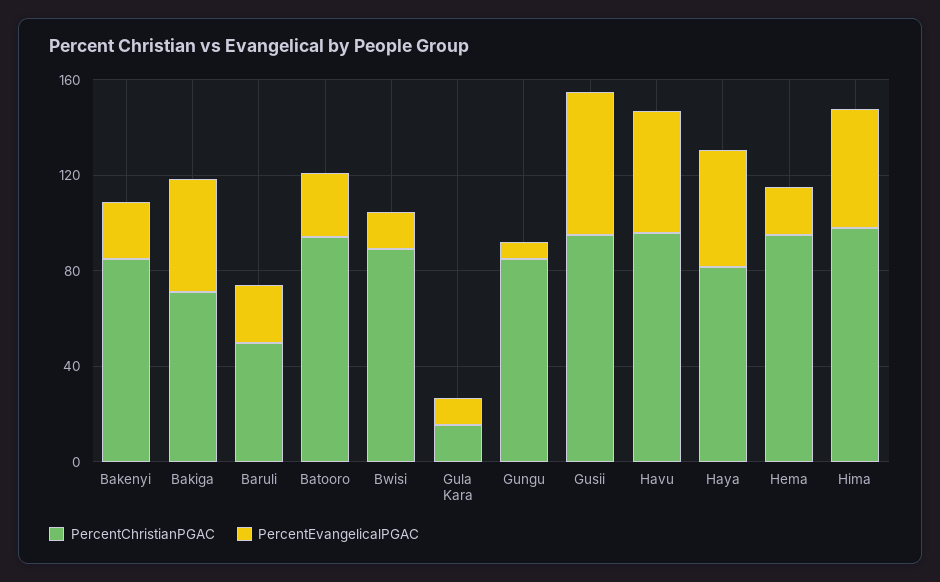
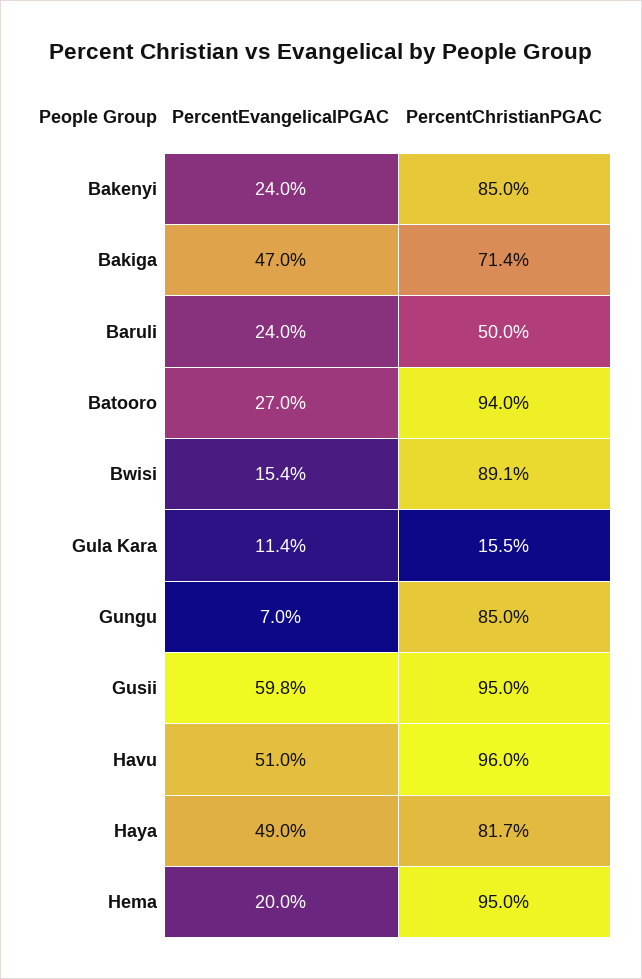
  {
    "PercentChristianPGAC": {
      "Bakenyi": 85,
      "Bakiga": 71.4,
      "Baruli": 50,
      "Batooro": 94,
      "Bwisi": 89.1,
      "Gula Kara": 15.5,
      "Gungu": 85,
      "Gusii": 95,
      "Havu": 96,
      "Haya": 81.7,
-     "Hema": 95,
+     "Hema": 95
-     "Hima": 100
    },
    "PercentEvangelicalPGAC": {
      "Bakenyi": 24,
      "Bakiga": 47,
      "Baruli": 24,
      "Batooro": 27,
      "Bwisi": 15.4,
      "Gula Kara": 11.4,
      "Gungu": 7,
      "Gusii": 59.8,
      "Havu": 51,
      "Haya": 49,
-     "Hema": 20,
+     "Hema": 20
-     "Hima": 50
    }
  }

